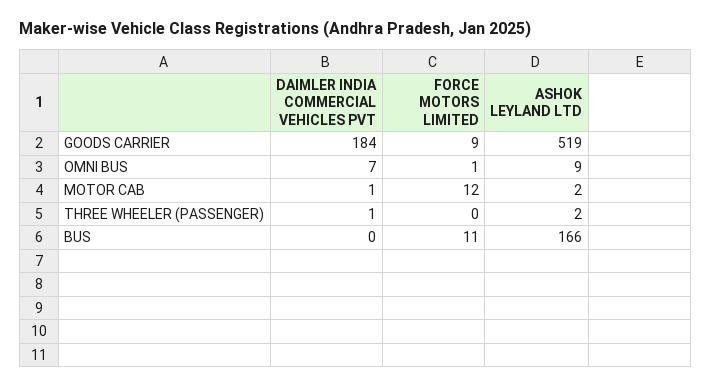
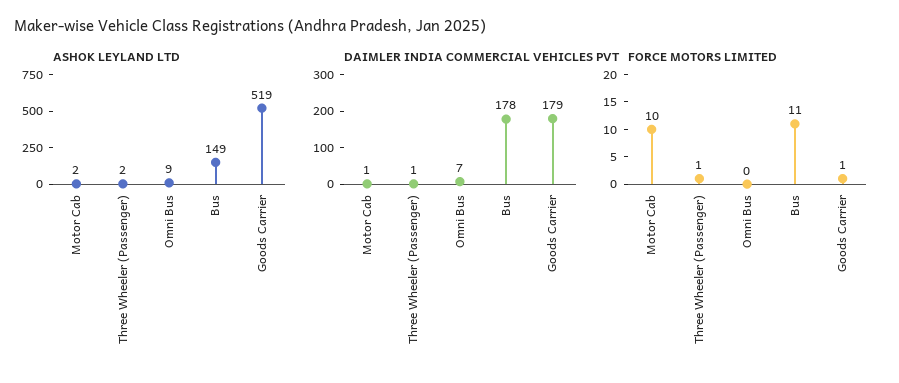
  {
    "DAIMLER INDIA COMMERCIAL VEHICLES PVT": {
-     "GOODS CARRIER": 184,
+     "GOODS CARRIER": 179,
      "OMNI BUS": 7,
      "MOTOR CAB": 1,
      "THREE WHEELER (PASSENGER)": 1,
-     "BUS": 0
+     "BUS": 178
    },
    "FORCE MOTORS LIMITED": {
-     "GOODS CARRIER": 9,
+     "GOODS CARRIER": 1,
-     "OMNI BUS": 1,
+     "OMNI BUS": 0,
-     "MOTOR CAB": 12,
+     "MOTOR CAB": 10,
-     "THREE WHEELER (PASSENGER)": 0,
+     "THREE WHEELER (PASSENGER)": 1,
      "BUS": 11
    },
    "ASHOK LEYLAND LTD": {
      "GOODS CARRIER": 519,
      "OMNI BUS": 9,
      "MOTOR CAB": 2,
      "THREE WHEELER (PASSENGER)": 2,
-     "BUS": 166
+     "BUS": 149
    }
  }

